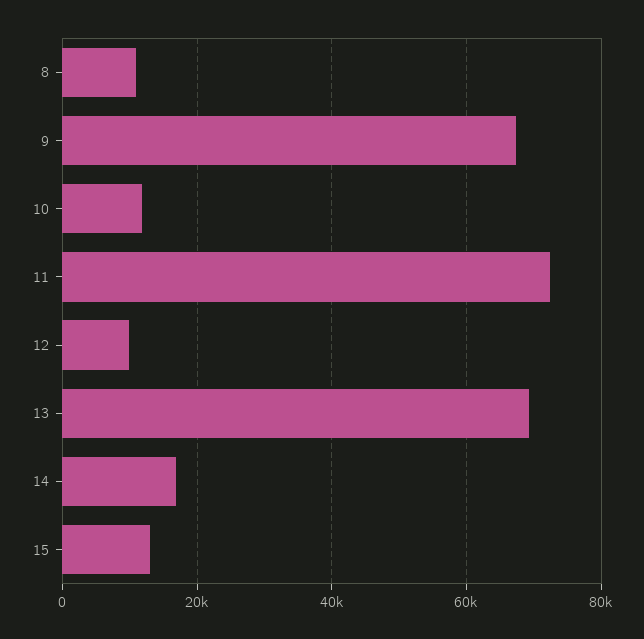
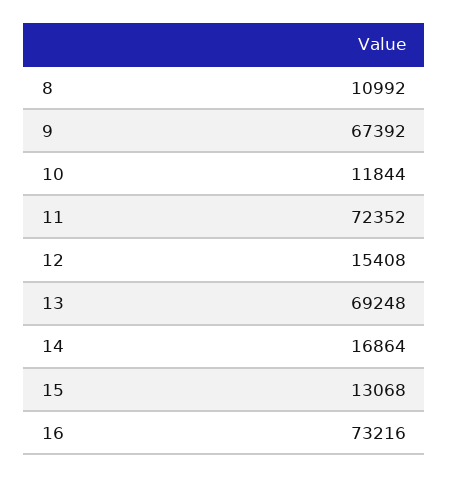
  {
    "8": 10992,
    "9": 67392,
    "10": 11844,
    "11": 72352,
-   "12": 10000,
+   "12": 15408,
    "13": 69248,
    "14": 16864,
-   "15": 13068
+   "15": 13068,
+   "16": 73216
  }

